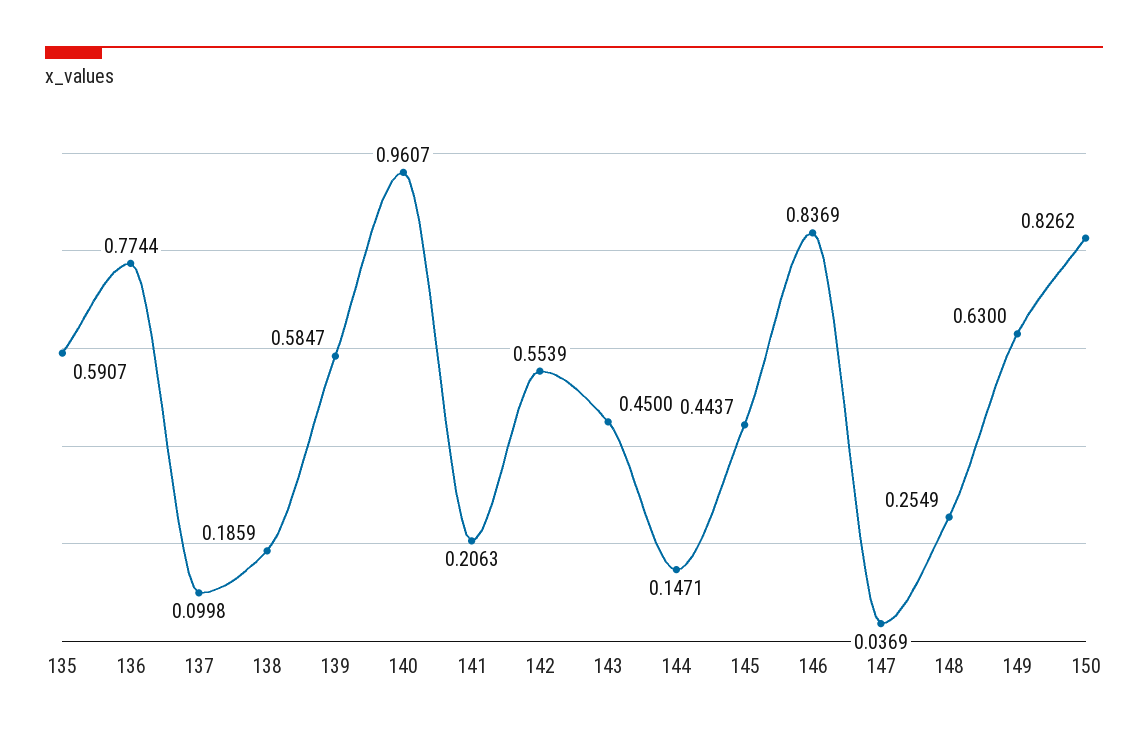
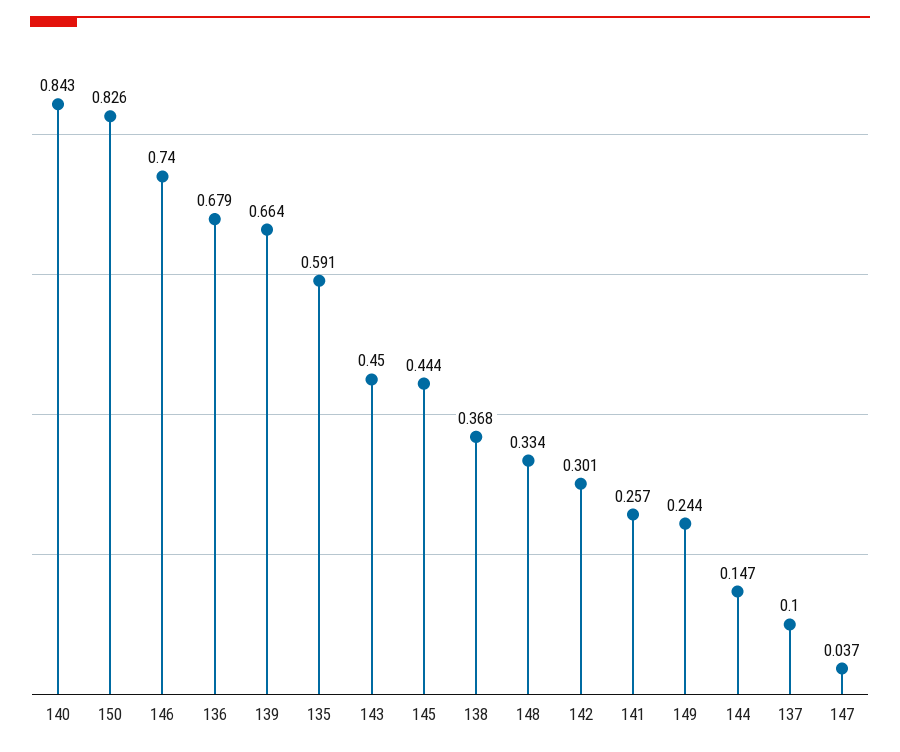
  {
    "135": 0.5907,
-   "136": 0.7744,
+   "136": 0.679,
    "137": 0.0998,
-   "138": 0.1859,
+   "138": 0.368,
-   "139": 0.5847,
+   "139": 0.664,
-   "140": 0.9607,
+   "140": 0.843,
-   "141": 0.2063,
+   "141": 0.257,
-   "142": 0.5539,
+   "142": 0.301,
    "143": 0.45,
    "144": 0.1471,
    "145": 0.4437,
-   "146": 0.8369,
+   "146": 0.74,
    "147": 0.0369,
-   "148": 0.2549,
+   "148": 0.334,
-   "149": 0.63,
+   "149": 0.244,
    "150": 0.8262
  }

